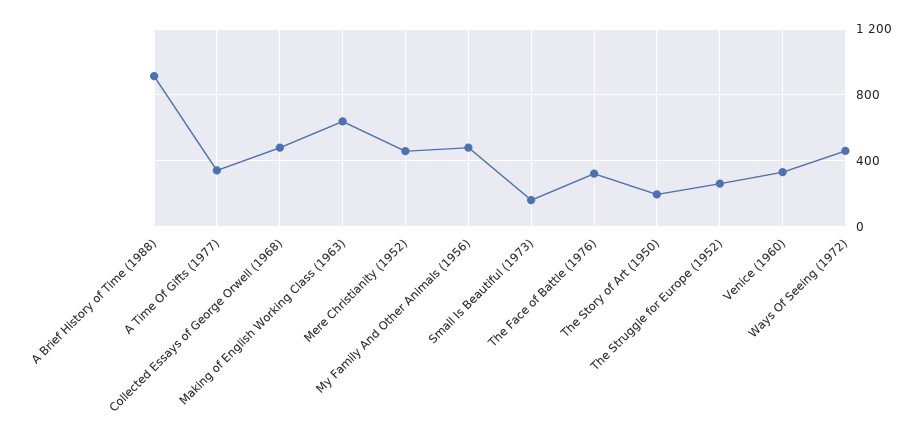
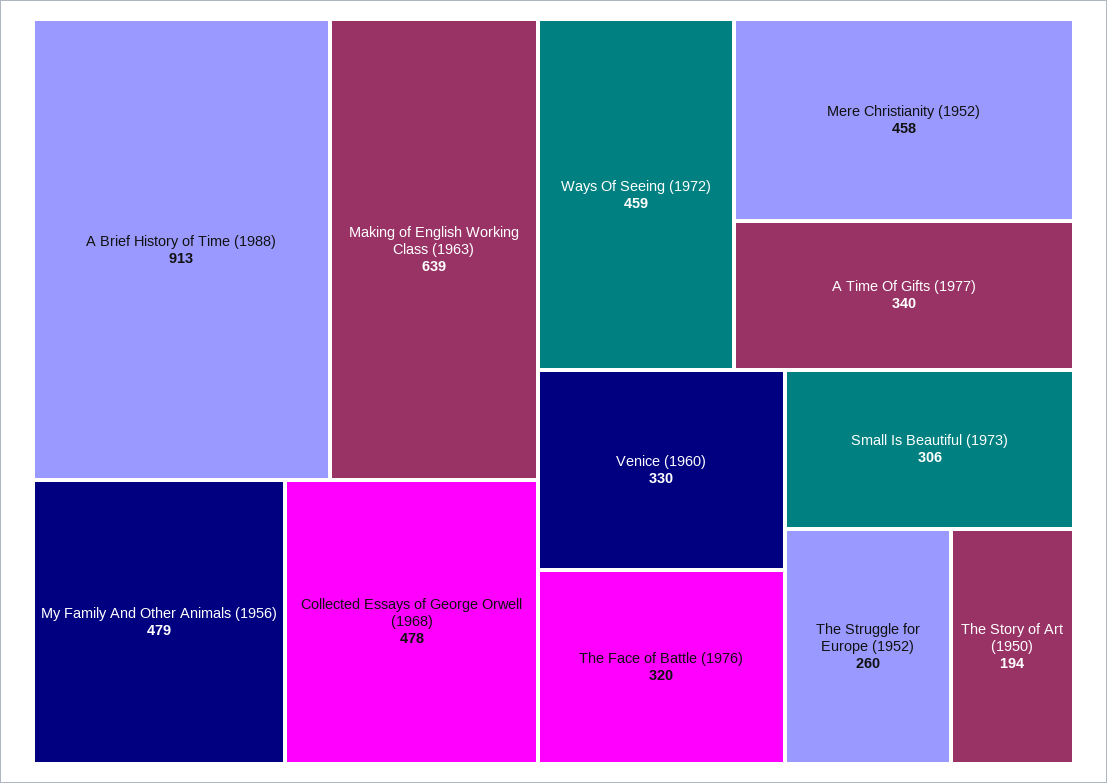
  {
    "A Brief History of Time (1988)": 913,
    "A Time Of Gifts (1977)": 340,
    "Collected Essays of George Orwell (1968)": 478,
    "Making of English Working Class (1963)": 639,
    "Mere Christianity (1952)": 458,
    "My Family And Other Animals (1956)": 479,
-   "Small Is Beautiful (1973)": 150,
+   "Small Is Beautiful (1973)": 306,
    "The Face of Battle (1976)": 320,
    "The Story of Art (1950)": 194,
    "The Struggle for Europe (1952)": 260,
    "Venice (1960)": 330,
    "Ways Of Seeing (1972)": 459
  }

